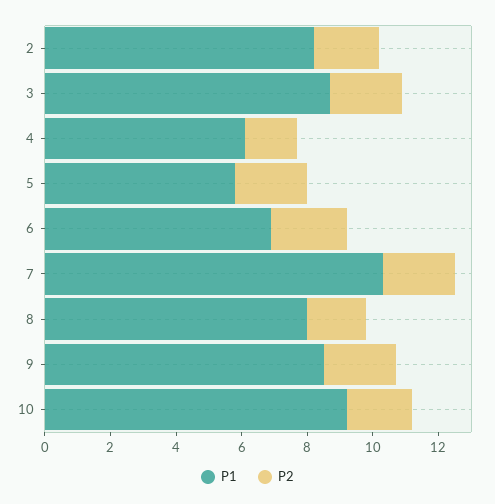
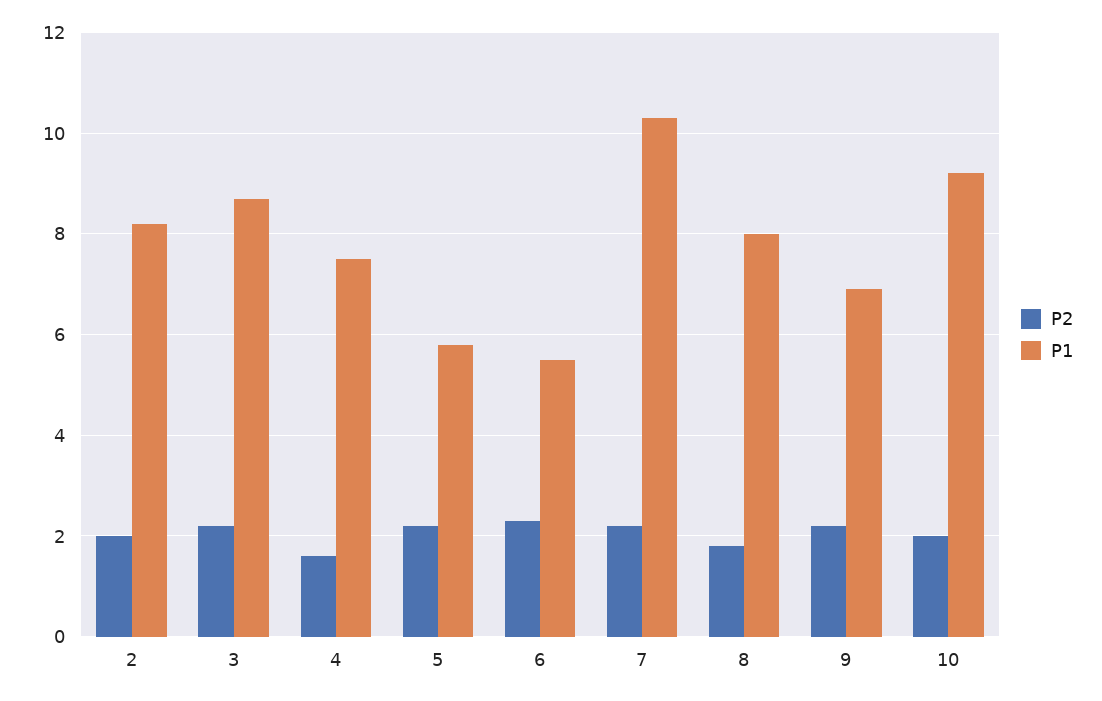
  {
    "P1": {
      "2": 8,
      "3": 8.5,
-     "4": 6,
+     "4": 7.5,
      "5": 6,
-     "6": 7,
+     "6": 5.5,
      "7": 10.5,
      "8": 8,
-     "9": 8.5,
+     "9": 7,
      "10": 9
    },
    "P2": {
      "2": 2,
      "3": 2,
      "4": 1.5,
      "5": 2,
      "6": 2.5,
      "7": 2,
      "8": 2,
      "9": 2,
      "10": 2
    }
  }

